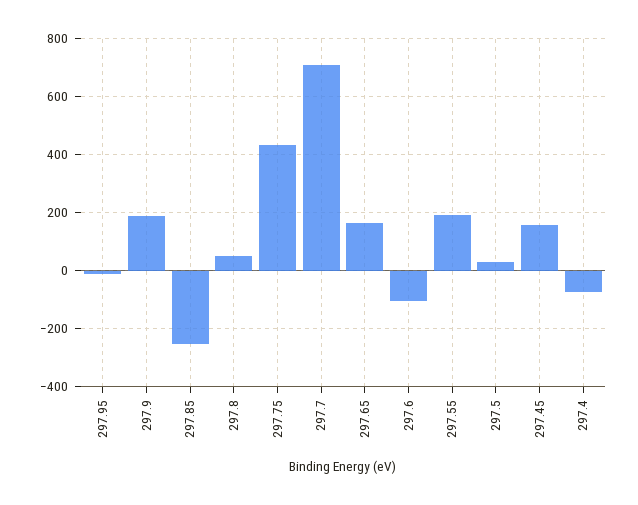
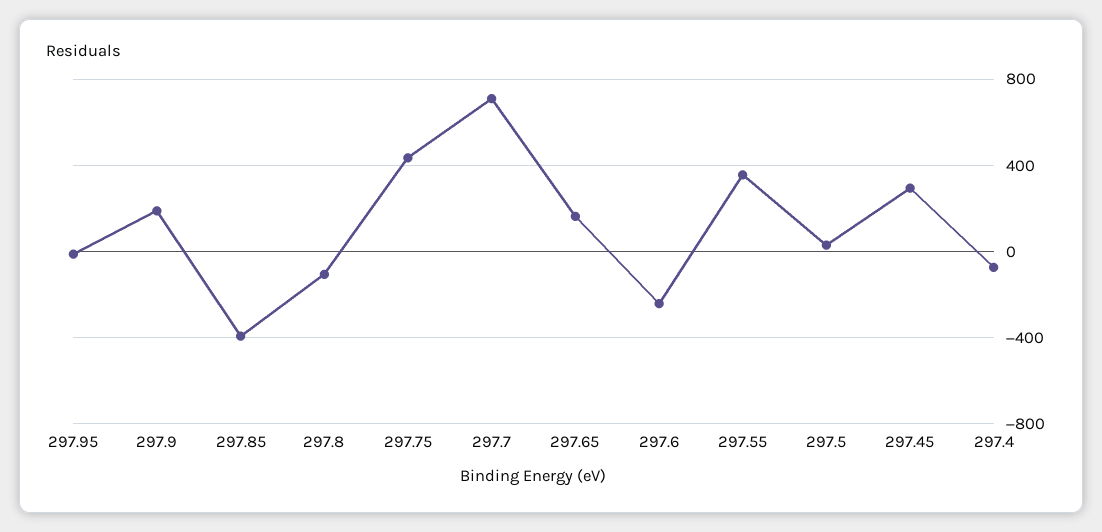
  {
    "297.95": -25,
    "297.9": 200,
-   "297.85": -250,
+   "297.85": -400,
-   "297.8": 50,
+   "297.8": -100,
    "297.75": 425,
    "297.7": 700,
    "297.65": 175,
-   "297.6": -100,
+   "297.6": -250,
-   "297.55": 200,
+   "297.55": 350,
    "297.5": 25,
-   "297.45": 150,
+   "297.45": 300,
    "297.4": -75
  }

